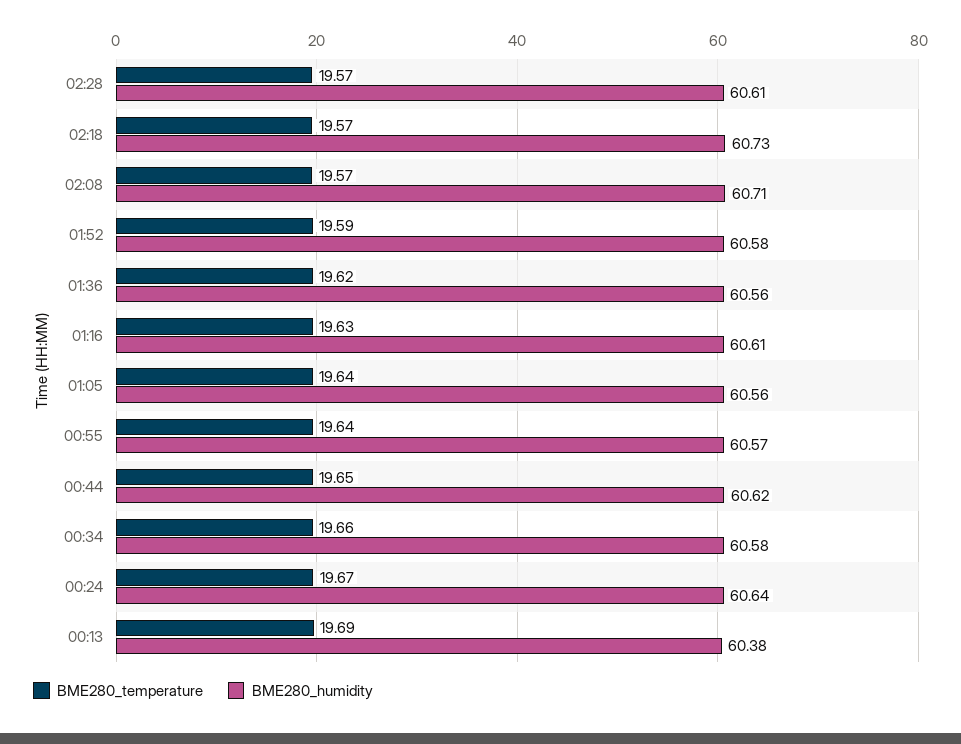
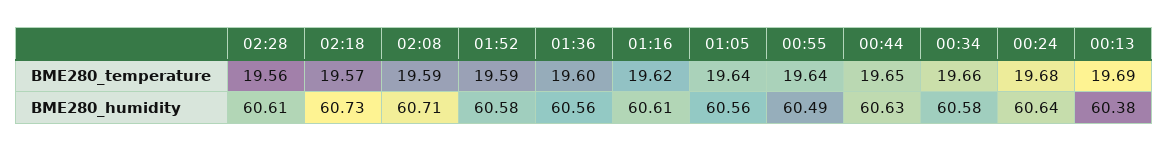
  {
    "BME280_temperature": {
-     "02:28": 19.57,
+     "02:28": 19.56,
      "02:18": 19.57,
-     "02:08": 19.57,
+     "02:08": 19.59,
      "01:52": 19.59,
-     "01:36": 19.62,
+     "01:36": 19.6,
-     "01:16": 19.63,
+     "01:16": 19.62,
      "01:05": 19.64,
      "00:55": 19.64,
      "00:44": 19.65,
      "00:34": 19.66,
-     "00:24": 19.67,
+     "00:24": 19.68,
      "00:13": 19.69
    },
    "BME280_humidity": {
      "02:28": 60.61,
      "02:18": 60.73,
      "02:08": 60.71,
      "01:52": 60.58,
      "01:36": 60.56,
      "01:16": 60.61,
      "01:05": 60.56,
-     "00:55": 60.57,
+     "00:55": 60.49,
-     "00:44": 60.62,
+     "00:44": 60.63,
      "00:34": 60.58,
      "00:24": 60.64,
      "00:13": 60.38
    }
  }

